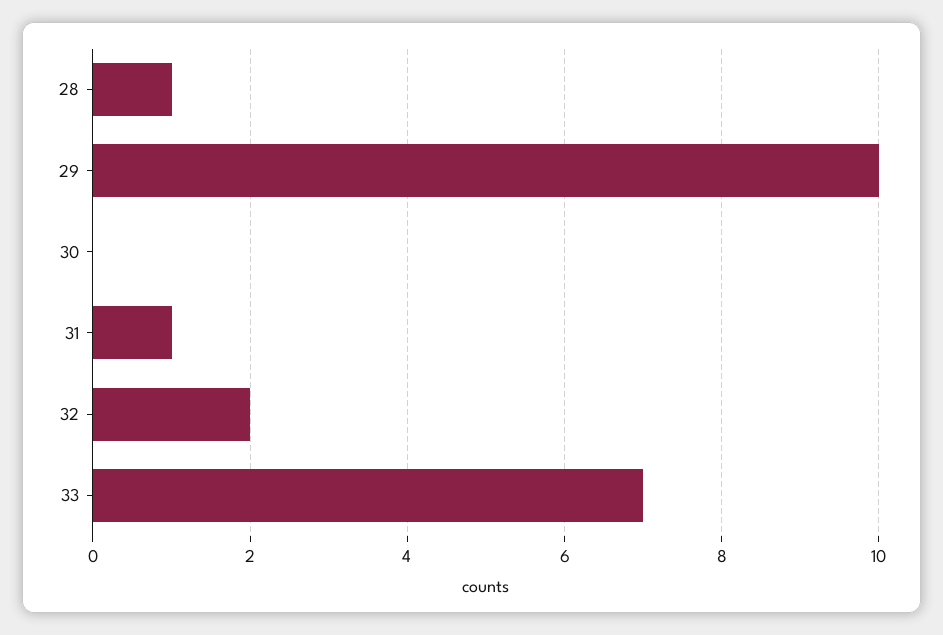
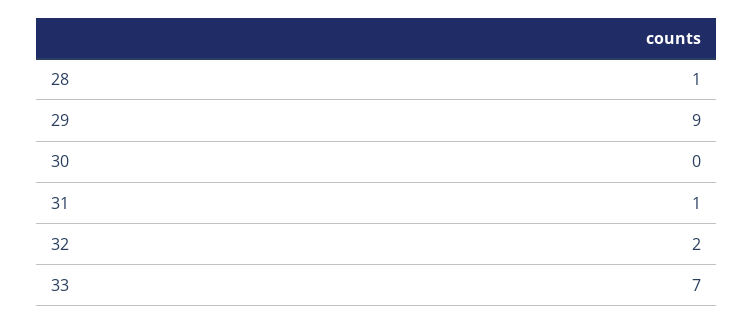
  {
    "28": 1,
-   "29": 10,
+   "29": 9,
    "30": 0,
    "31": 1,
    "32": 2,
    "33": 7
  }

